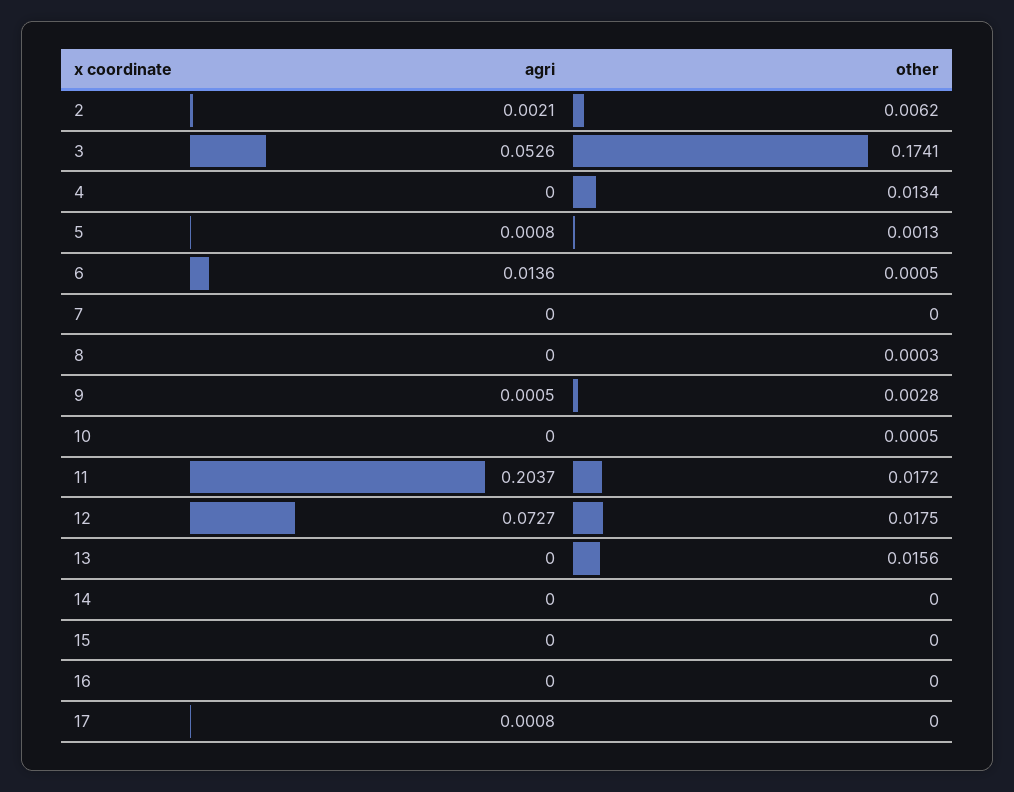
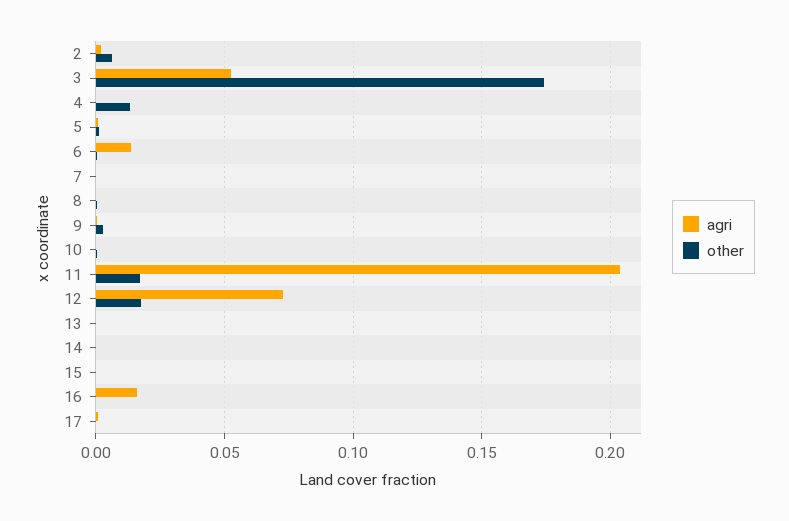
  {
    "agri": {
      "2": 0.0021,
      "3": 0.0526,
      "4": 0,
      "5": 0.0008,
      "6": 0.0136,
      "7": 0,
      "8": 0,
      "9": 0.0005,
      "10": 0,
      "11": 0.2037,
      "12": 0.0727,
      "13": 0,
      "14": 0,
      "15": 0,
-     "16": 0,
+     "16": 0.015,
      "17": 0.0008
    },
    "other": {
      "2": 0.0062,
      "3": 0.1741,
      "4": 0.0134,
      "5": 0.0013,
      "6": 0.0005,
      "7": 0,
      "8": 0.0003,
      "9": 0.0028,
      "10": 0.0005,
      "11": 0.0172,
      "12": 0.0175,
-     "13": 0.0156,
+     "13": 0,
      "14": 0,
      "15": 0,
      "16": 0,
      "17": 0
    }
  }

